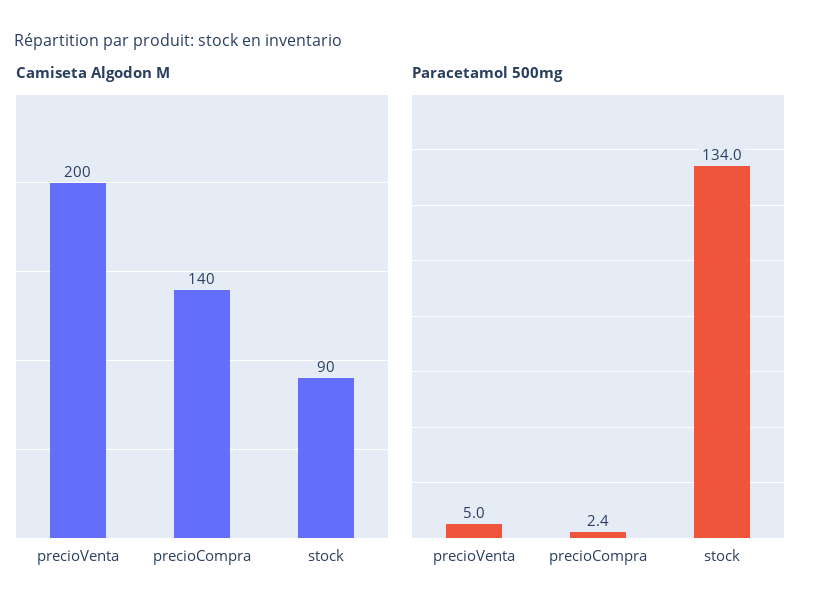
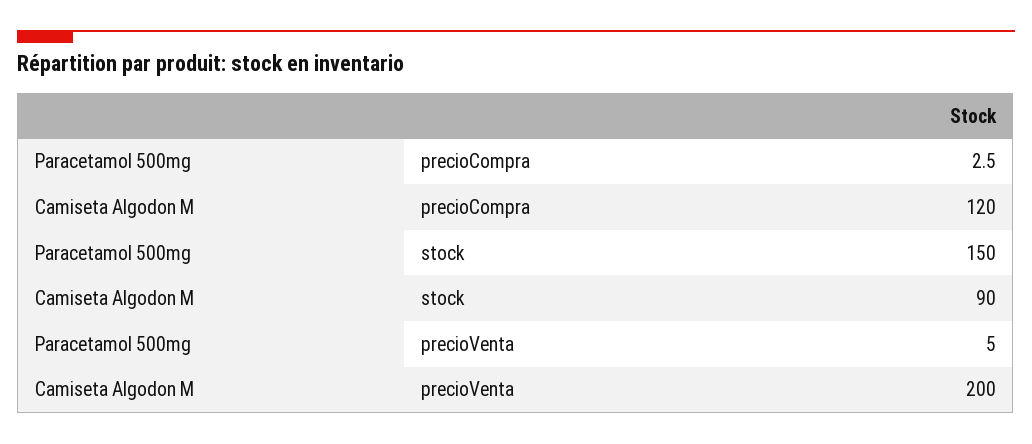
  {
    "Camiseta Algodon M": {
      "precioVenta": 200,
-     "precioCompra": 140,
+     "precioCompra": 120,
      "stock": 90
    },
    "Paracetamol 500mg": {
      "precioVenta": 5,
-     "precioCompra": 2.4,
+     "precioCompra": 2.5,
-     "stock": 134
+     "stock": 150
    }
  }

